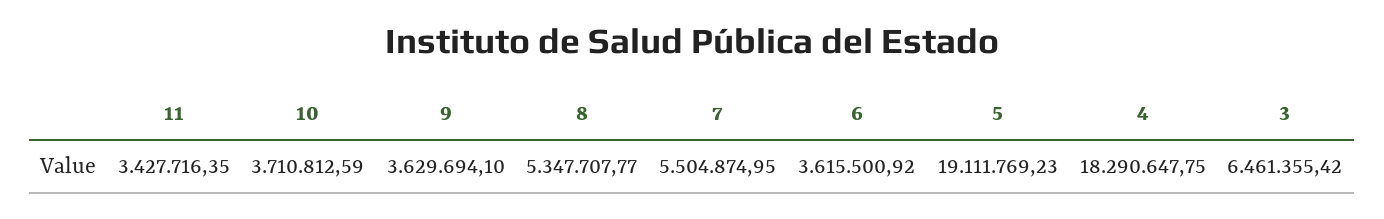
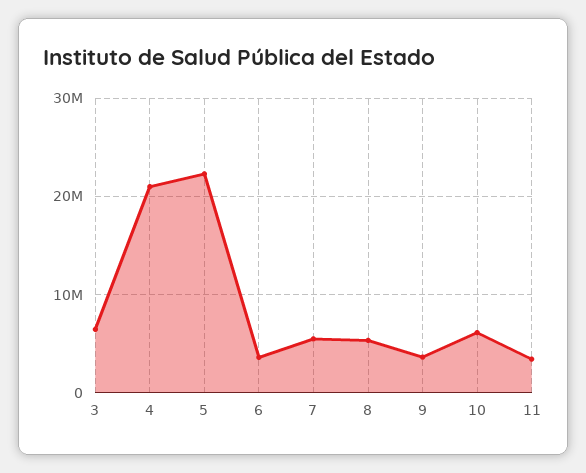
  {
    "11": 3427716.35,
-   "10": 3710812.59,
+   "10": 6000000,
    "9": 3629694.1,
    "8": 5347707.77,
    "7": 5504874.95,
    "6": 3615500.92,
-   "5": 19111769.23,
+   "5": 22000000,
-   "4": 18290647.75,
+   "4": 21000000,
    "3": 6461355.42
  }

